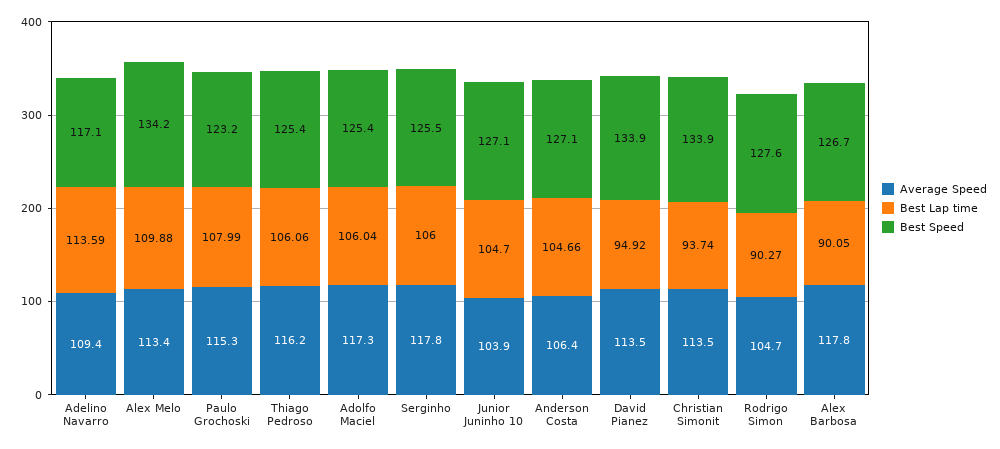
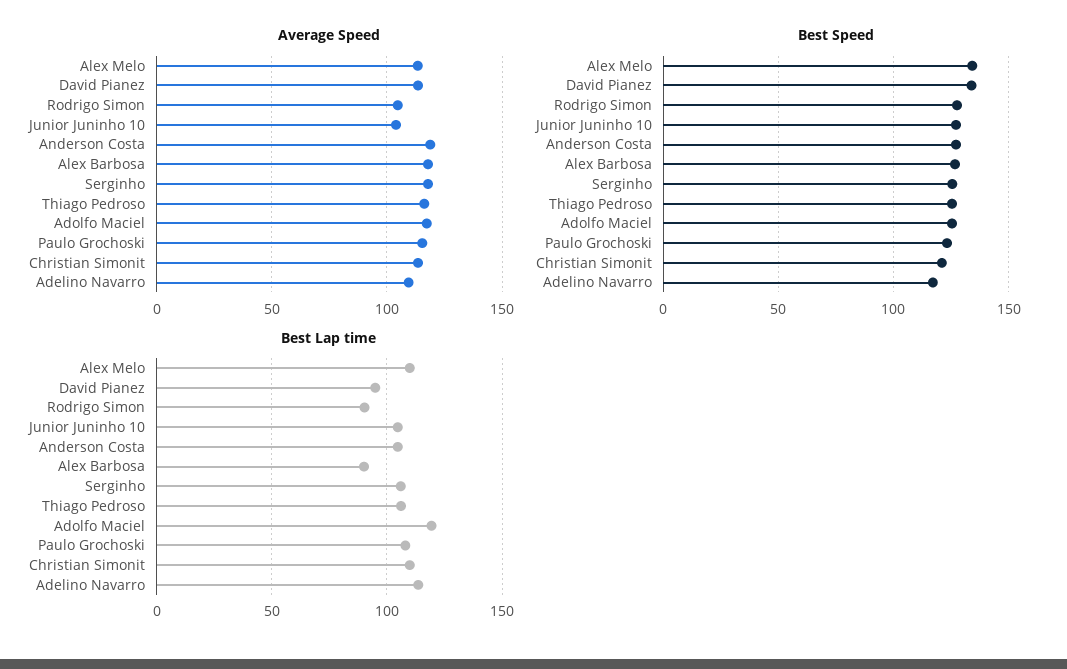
  {
    "Average Speed": {
      "Adelino Navarro": 109.4,
      "Alex Melo": 113.4,
      "Paulo Grochoski": 115.3,
      "Thiago Pedroso": 116.2,
      "Adolfo Maciel": 117.3,
      "Serginho": 117.8,
      "Junior Juninho 10": 103.9,
-     "Anderson Costa": 106.4,
+     "Anderson Costa": 120,
      "David Pianez": 113.5,
      "Christian Simonit": 113.5,
      "Rodrigo Simon": 104.7,
      "Alex Barbosa": 117.8
    },
    "Best Lap time": {
      "Adelino Navarro": 113.59,
      "Alex Melo": 109.88,
      "Paulo Grochoski": 107.99,
      "Thiago Pedroso": 106.06,
-     "Adolfo Maciel": 106.04,
+     "Adolfo Maciel": 120,
      "Serginho": 106,
      "Junior Juninho 10": 104.7,
      "Anderson Costa": 104.66,
      "David Pianez": 94.92,
-     "Christian Simonit": 93.74,
+     "Christian Simonit": 110,
      "Rodrigo Simon": 90.27,
      "Alex Barbosa": 90.05
    },
    "Best Speed": {
      "Adelino Navarro": 117.1,
      "Alex Melo": 134.2,
      "Paulo Grochoski": 123.2,
      "Thiago Pedroso": 125.4,
      "Adolfo Maciel": 125.4,
      "Serginho": 125.5,
      "Junior Juninho 10": 127.1,
      "Anderson Costa": 127.1,
      "David Pianez": 133.9,
-     "Christian Simonit": 133.9,
+     "Christian Simonit": 120,
      "Rodrigo Simon": 127.6,
      "Alex Barbosa": 126.7
    }
  }

